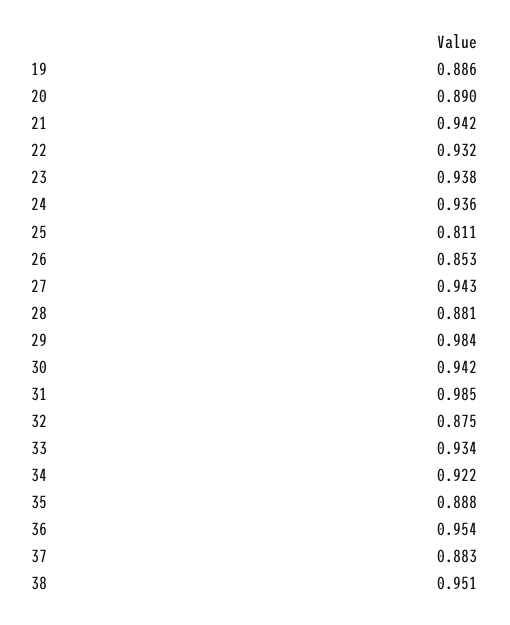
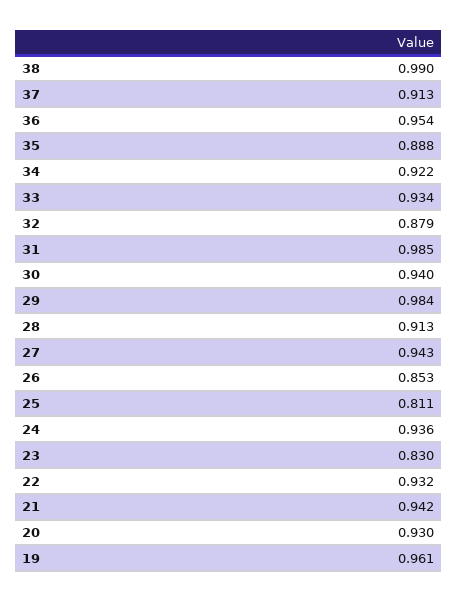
  {
-   "19": 0.886,
+   "19": 0.961,
-   "20": 0.89,
+   "20": 0.93,
    "21": 0.942,
    "22": 0.932,
-   "23": 0.938,
+   "23": 0.83,
    "24": 0.936,
    "25": 0.811,
    "26": 0.853,
    "27": 0.943,
-   "28": 0.881,
+   "28": 0.913,
    "29": 0.984,
-   "30": 0.942,
+   "30": 0.94,
    "31": 0.985,
-   "32": 0.875,
+   "32": 0.879,
    "33": 0.934,
    "34": 0.922,
    "35": 0.888,
    "36": 0.954,
-   "37": 0.883,
+   "37": 0.913,
-   "38": 0.951
+   "38": 0.99
  }

